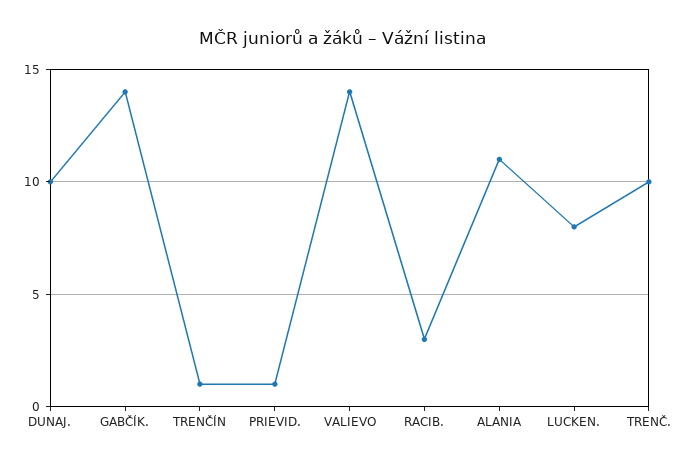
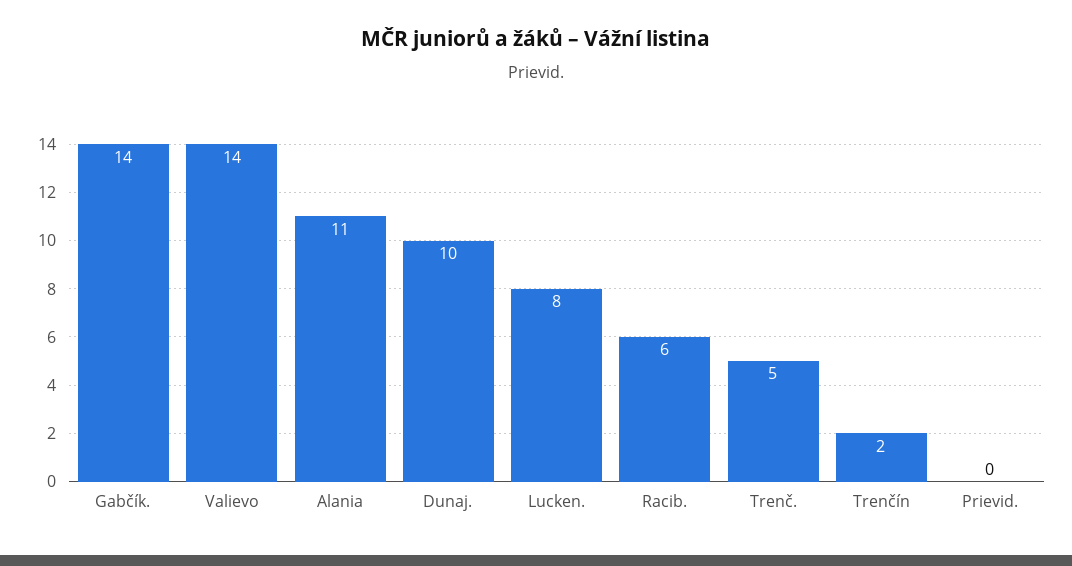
  {
    "DUNAJ.": 10,
    "GABČÍK.": 14,
-   "TRENČÍN": 1,
+   "TRENČÍN": 2,
-   "PRIEVID.": 1,
+   "PRIEVID.": 0,
    "VALIEVO": 14,
-   "RACIB.": 3,
+   "RACIB.": 6,
    "ALANIA": 11,
    "LUCKEN.": 8,
-   "TRENČ.": 10
+   "TRENČ.": 5
  }

